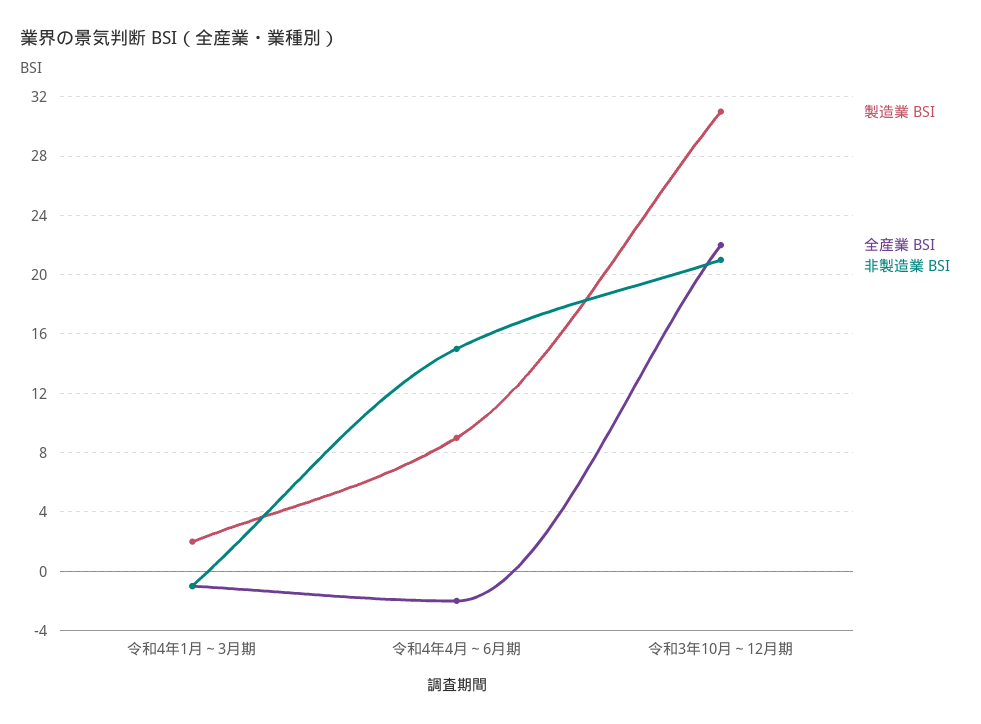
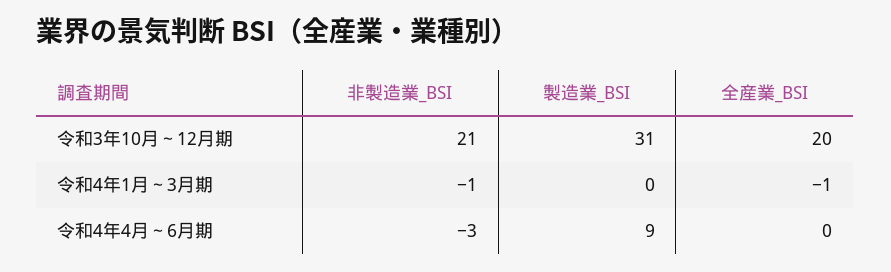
  {
    "製造業 BSI": {
-     "令和4年1月～3月期": 2,
+     "令和4年1月～3月期": 0,
      "令和4年4月～6月期": 9,
      "令和3年10月～12月期": 31
    },
    "全産業 BSI": {
      "令和4年1月～3月期": -1,
-     "令和4年4月～6月期": -2,
+     "令和4年4月～6月期": 0,
-     "令和3年10月～12月期": 22
+     "令和3年10月～12月期": 20
    },
    "非製造業 BSI": {
      "令和4年1月～3月期": -1,
-     "令和4年4月～6月期": 15,
+     "令和4年4月～6月期": -3,
      "令和3年10月～12月期": 21
    }
  }

